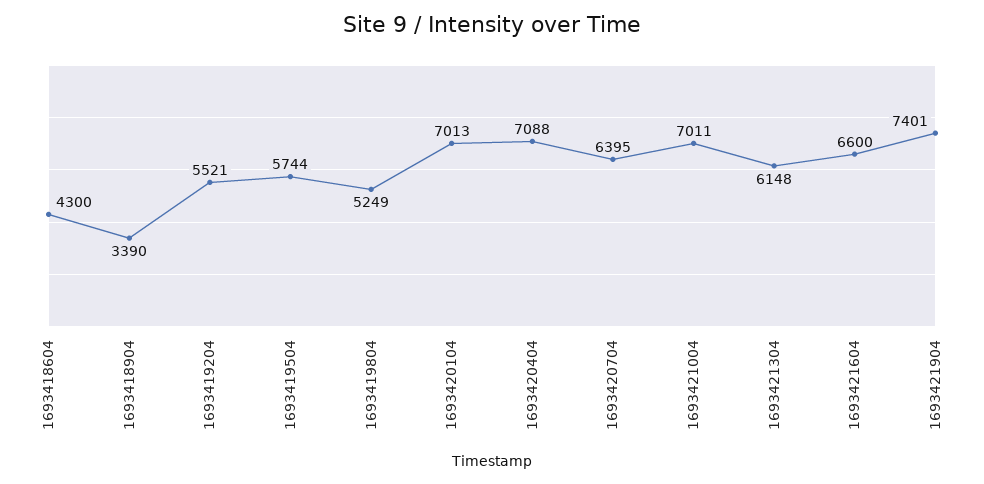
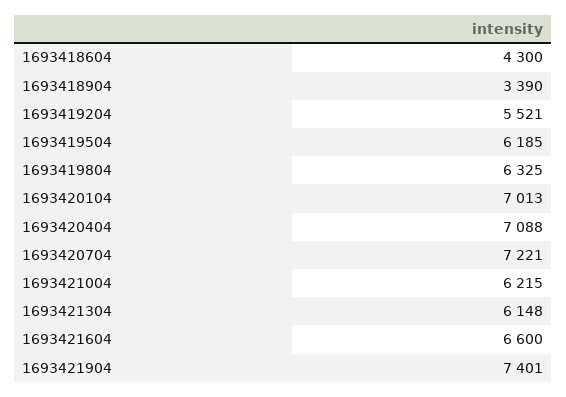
  {
    "1693418604": 4300,
    "1693418904": 3390,
    "1693419204": 5521,
-   "1693419504": 5744,
+   "1693419504": 6185,
-   "1693419804": 5249,
+   "1693419804": 6325,
    "1693420104": 7013,
    "1693420404": 7088,
-   "1693420704": 6395,
+   "1693420704": 7221,
-   "1693421004": 7011,
+   "1693421004": 6215,
    "1693421304": 6148,
    "1693421604": 6600,
    "1693421904": 7401
  }

